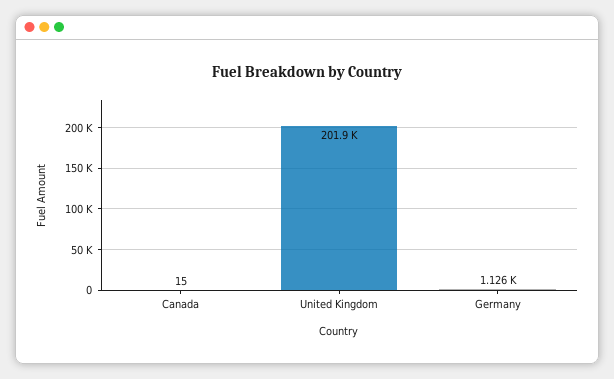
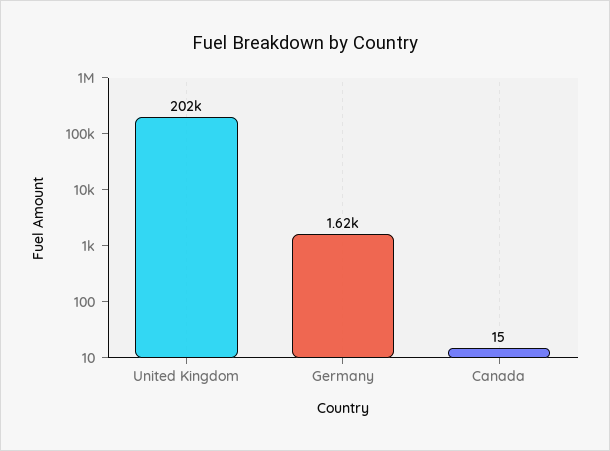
  {
    "Canada": 15,
    "United Kingdom": 201900,
-   "Germany": 1126
+   "Germany": 1620
  }

